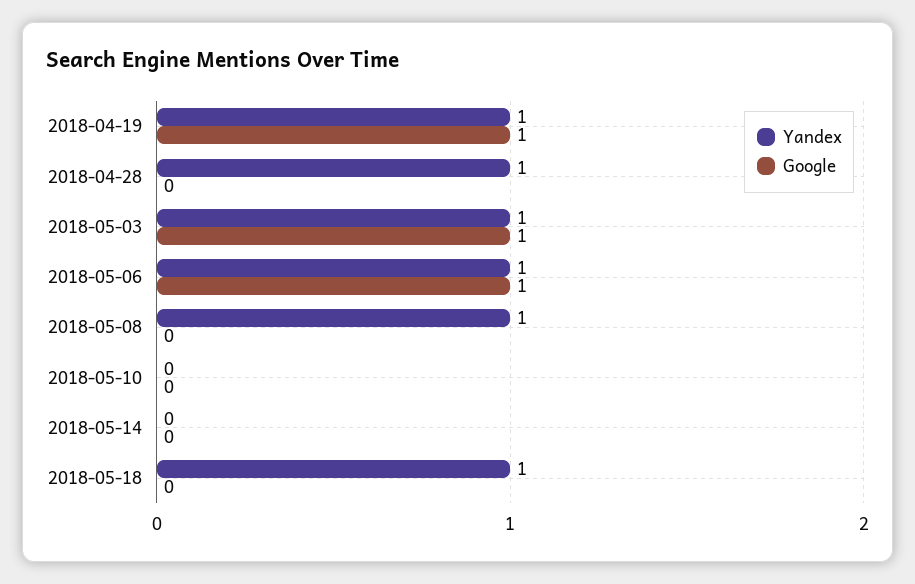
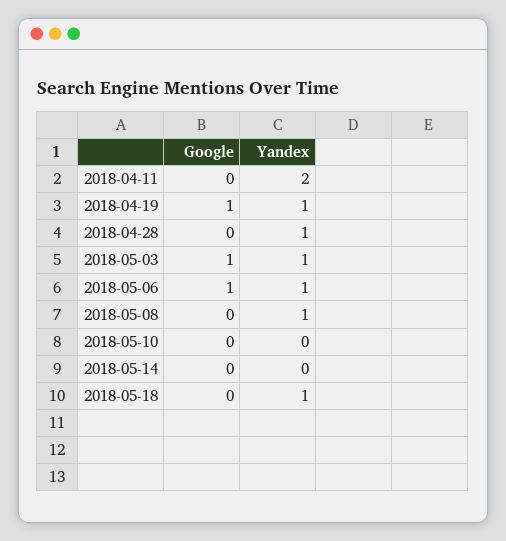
  {
    "Yandex": {
      "2018-04-19": 1,
      "2018-04-28": 1,
      "2018-05-03": 1,
      "2018-05-06": 1,
      "2018-05-08": 1,
      "2018-05-10": 0,
      "2018-05-14": 0,
-     "2018-05-18": 1
+     "2018-05-18": 1,
+     "2018-04-11": 2
    },
    "Google": {
      "2018-04-19": 1,
      "2018-04-28": 0,
      "2018-05-03": 1,
      "2018-05-06": 1,
      "2018-05-08": 0,
      "2018-05-10": 0,
      "2018-05-14": 0,
-     "2018-05-18": 0
+     "2018-05-18": 0,
+     "2018-04-11": 0
    }
  }

